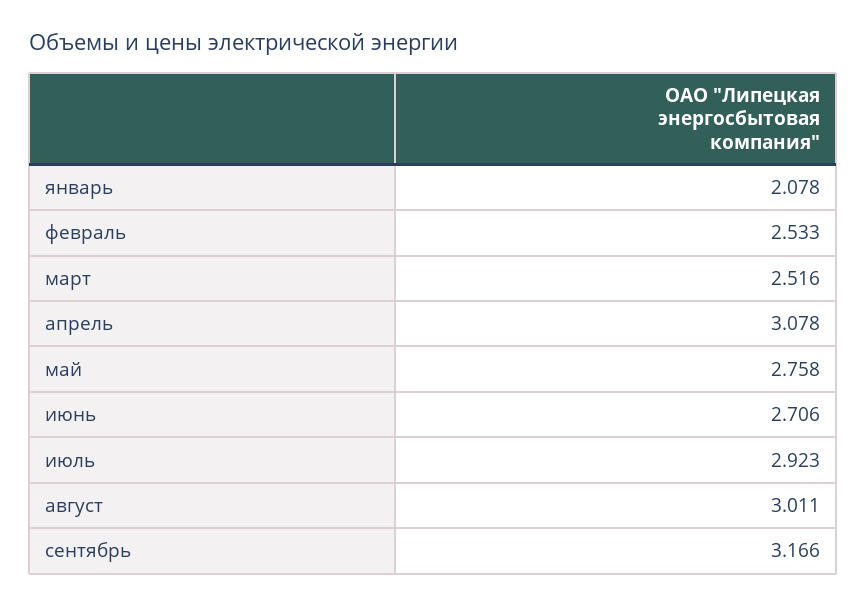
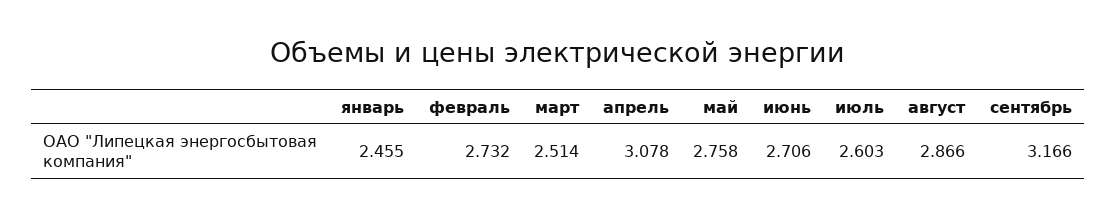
  {
-   "январь": 2.078,
+   "январь": 2.455,
-   "февраль": 2.533,
+   "февраль": 2.732,
-   "март": 2.516,
+   "март": 2.514,
    "апрель": 3.078,
    "май": 2.758,
    "июнь": 2.706,
-   "июль": 2.923,
+   "июль": 2.603,
-   "август": 3.011,
+   "август": 2.866,
    "сентябрь": 3.166
  }

